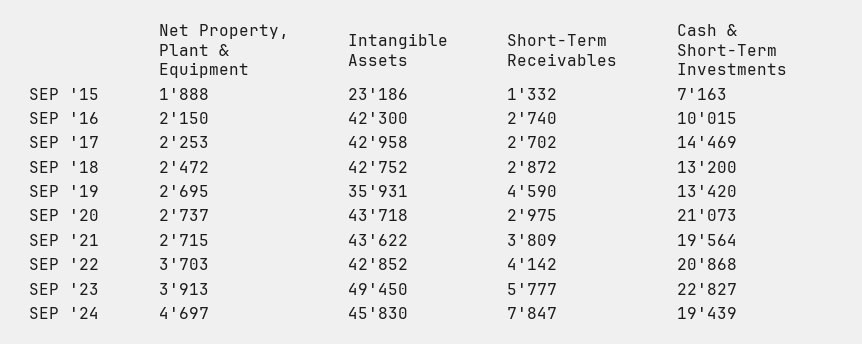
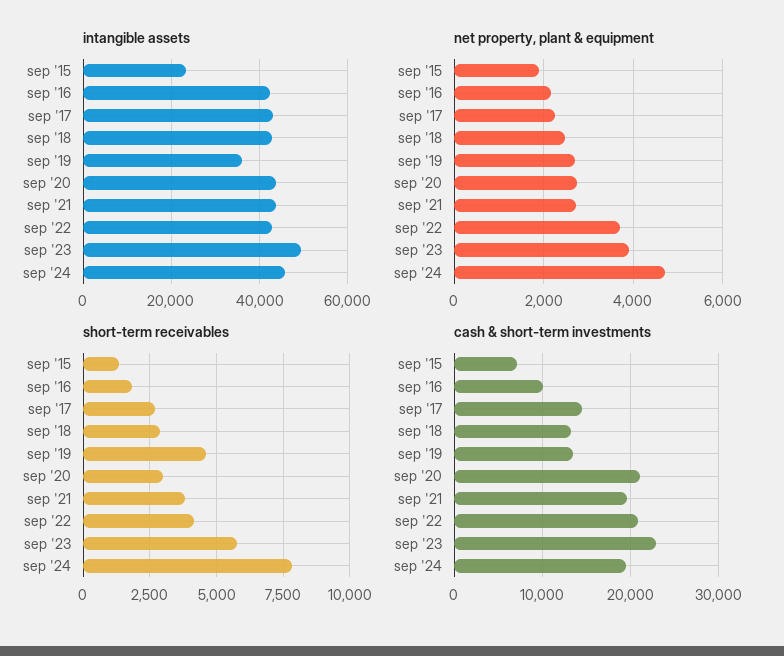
  {
    "Net Property, Plant & Equipment": {
      "SEP '15": 1888,
      "SEP '16": 2150,
      "SEP '17": 2253,
      "SEP '18": 2472,
      "SEP '19": 2695,
      "SEP '20": 2737,
      "SEP '21": 2715,
      "SEP '22": 3703,
      "SEP '23": 3913,
      "SEP '24": 4697
    },
    "Intangible Assets": {
      "SEP '15": 23186,
      "SEP '16": 42300,
      "SEP '17": 42958,
      "SEP '18": 42752,
      "SEP '19": 35931,
      "SEP '20": 43718,
      "SEP '21": 43622,
      "SEP '22": 42852,
      "SEP '23": 49450,
      "SEP '24": 45830
    },
    "Short-Term Receivables": {
      "SEP '15": 1332,
-     "SEP '16": 2740,
+     "SEP '16": 1750,
      "SEP '17": 2702,
      "SEP '18": 2872,
      "SEP '19": 4590,
      "SEP '20": 2975,
      "SEP '21": 3809,
      "SEP '22": 4142,
      "SEP '23": 5777,
      "SEP '24": 7847
    },
    "Cash & Short-Term Investments": {
      "SEP '15": 7163,
      "SEP '16": 10015,
      "SEP '17": 14469,
      "SEP '18": 13200,
      "SEP '19": 13420,
      "SEP '20": 21073,
      "SEP '21": 19564,
      "SEP '22": 20868,
      "SEP '23": 22827,
      "SEP '24": 19439
    }
  }

